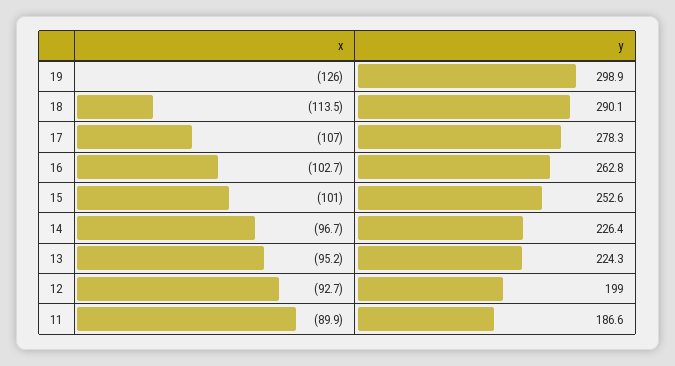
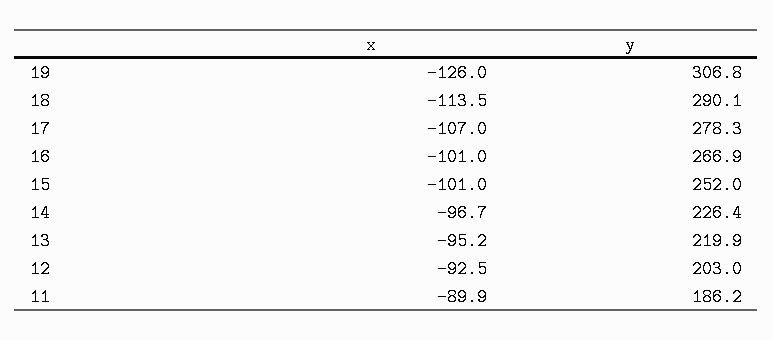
  {
    "x": {
      "19": -126,
      "18": -113.5,
      "17": -107,
-     "16": -102.7,
+     "16": -101,
      "15": -101,
      "14": -96.7,
      "13": -95.2,
-     "12": -92.7,
+     "12": -92.5,
      "11": -89.9
    },
    "y": {
-     "19": 298.9,
+     "19": 306.8,
      "18": 290.1,
      "17": 278.3,
-     "16": 262.8,
+     "16": 266.9,
-     "15": 252.6,
+     "15": 252,
      "14": 226.4,
-     "13": 224.3,
+     "13": 219.9,
-     "12": 199,
+     "12": 203,
-     "11": 186.6
+     "11": 186.2
    }
  }

